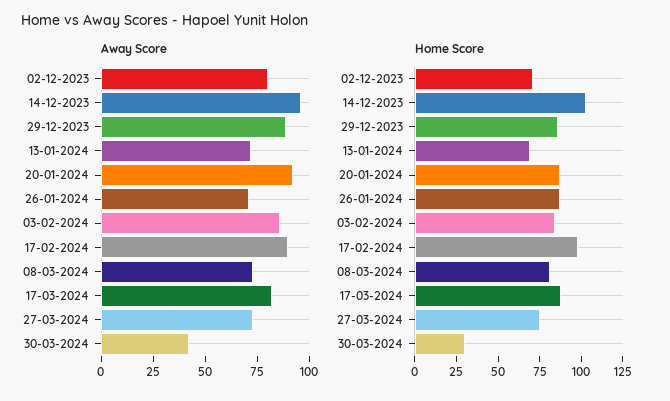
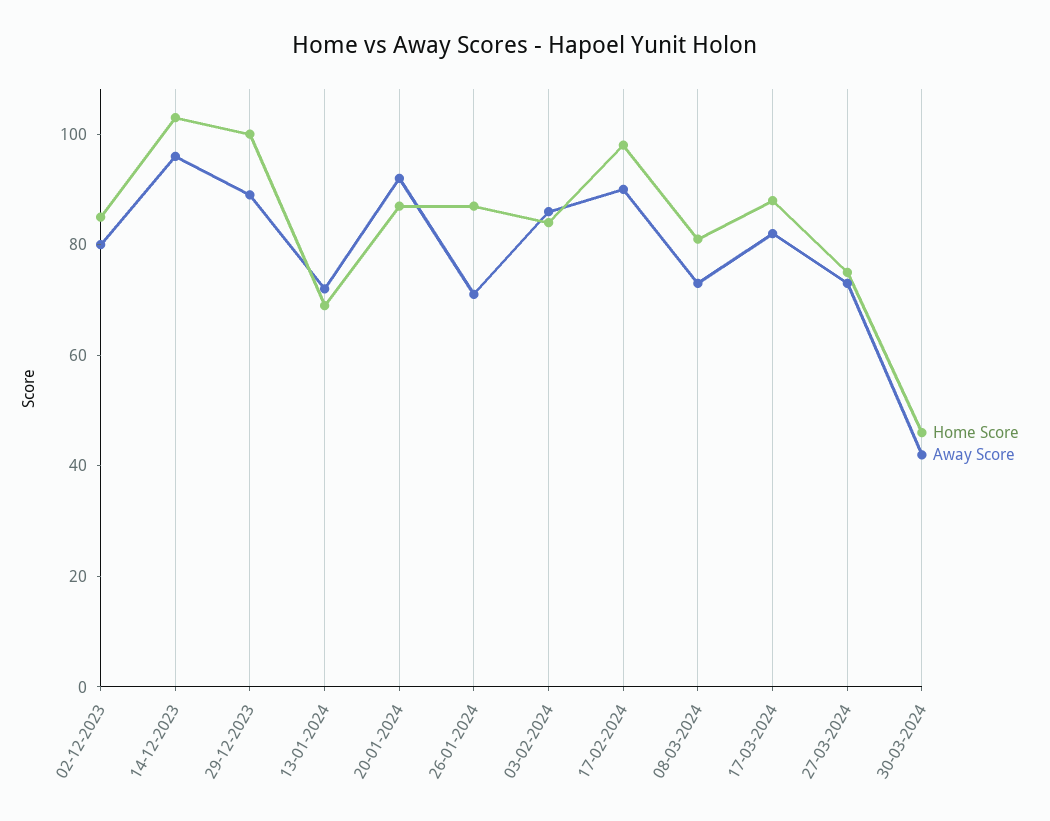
  {
    "Away Score": {
      "02-12-2023": 80,
      "14-12-2023": 95,
      "29-12-2023": 90,
      "13-01-2024": 70,
      "20-01-2024": 90,
      "26-01-2024": 70,
      "03-02-2024": 85,
      "17-02-2024": 90,
      "08-03-2024": 75,
      "17-03-2024": 80,
      "27-03-2024": 75,
      "30-03-2024": 40
    },
    "Home Score": {
-     "02-12-2023": 70,
+     "02-12-2023": 85,
      "14-12-2023": 105,
-     "29-12-2023": 85,
+     "29-12-2023": 100,
      "13-01-2024": 70,
      "20-01-2024": 85,
      "26-01-2024": 85,
      "03-02-2024": 85,
      "17-02-2024": 100,
      "08-03-2024": 80,
      "17-03-2024": 90,
      "27-03-2024": 75,
-     "30-03-2024": 30
+     "30-03-2024": 45
    }
  }

